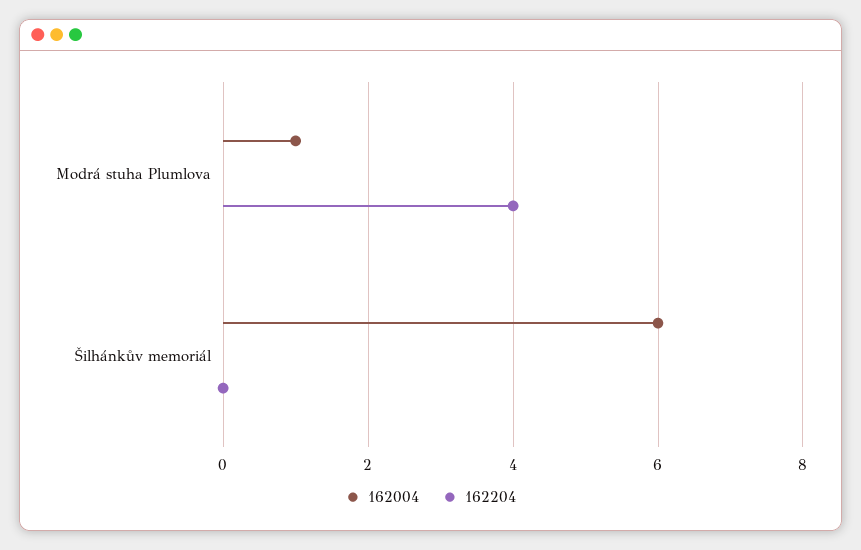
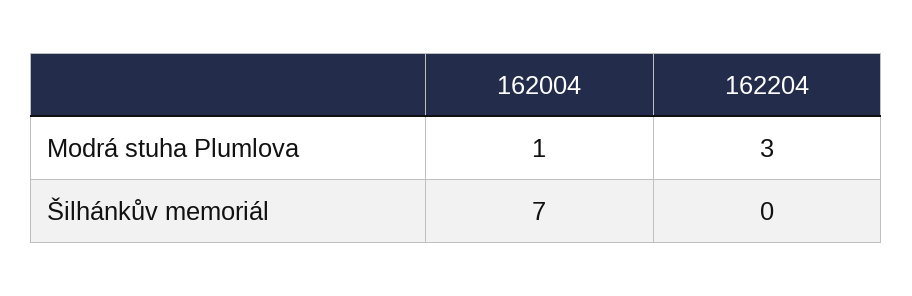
  {
    "162004": {
      "Modrá stuha Plumlova": 1,
-     "Šilhánkův memoriál": 6
+     "Šilhánkův memoriál": 7
    },
    "162204": {
-     "Modrá stuha Plumlova": 4,
+     "Modrá stuha Plumlova": 3,
      "Šilhánkův memoriál": 0
    }
  }

